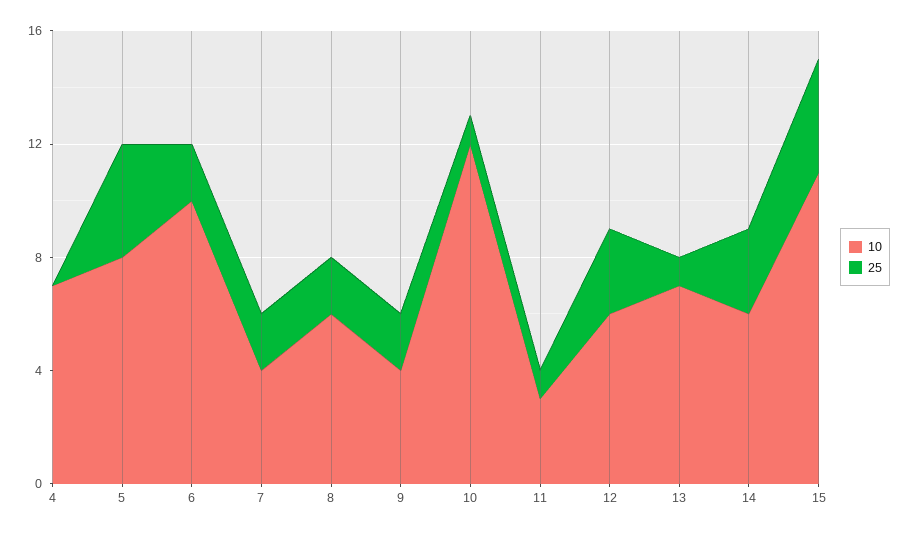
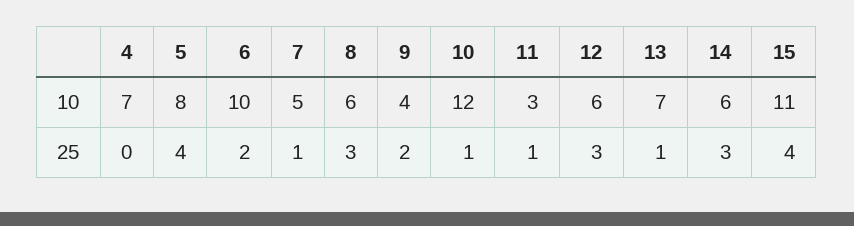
  {
    "10": {
      "4": 7,
      "5": 8,
      "6": 10,
-     "7": 4,
+     "7": 5,
      "8": 6,
      "9": 4,
      "10": 12,
      "11": 3,
      "12": 6,
      "13": 7,
      "14": 6,
      "15": 11
    },
    "25": {
      "4": 0,
      "5": 4,
      "6": 2,
-     "7": 2,
+     "7": 1,
-     "8": 2,
+     "8": 3,
      "9": 2,
      "10": 1,
      "11": 1,
      "12": 3,
      "13": 1,
      "14": 3,
      "15": 4
    }
  }

